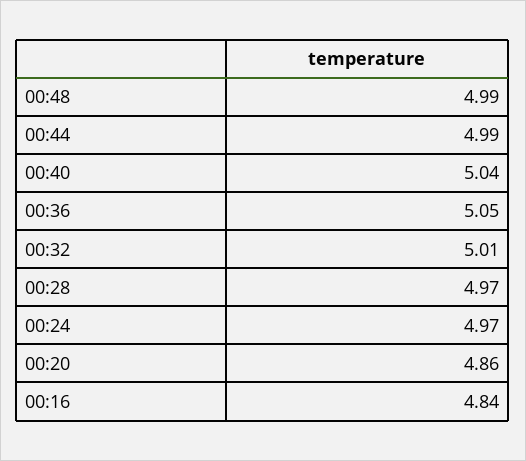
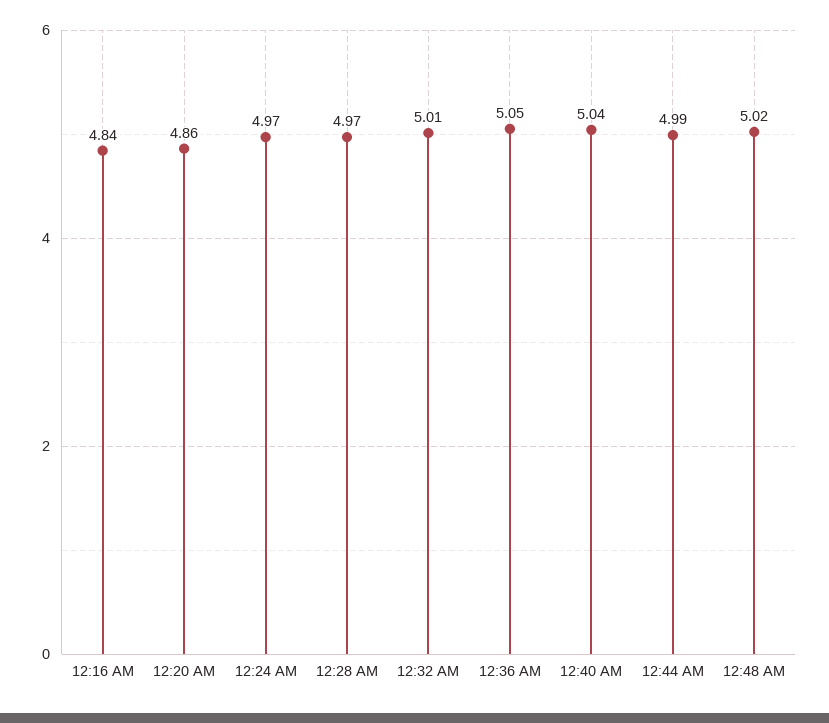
  {
-   "00:48": 4.99,
+   "00:48": 5.02,
    "00:44": 4.99,
    "00:40": 5.04,
    "00:36": 5.05,
    "00:32": 5.01,
    "00:28": 4.97,
    "00:24": 4.97,
    "00:20": 4.86,
    "00:16": 4.84
  }

